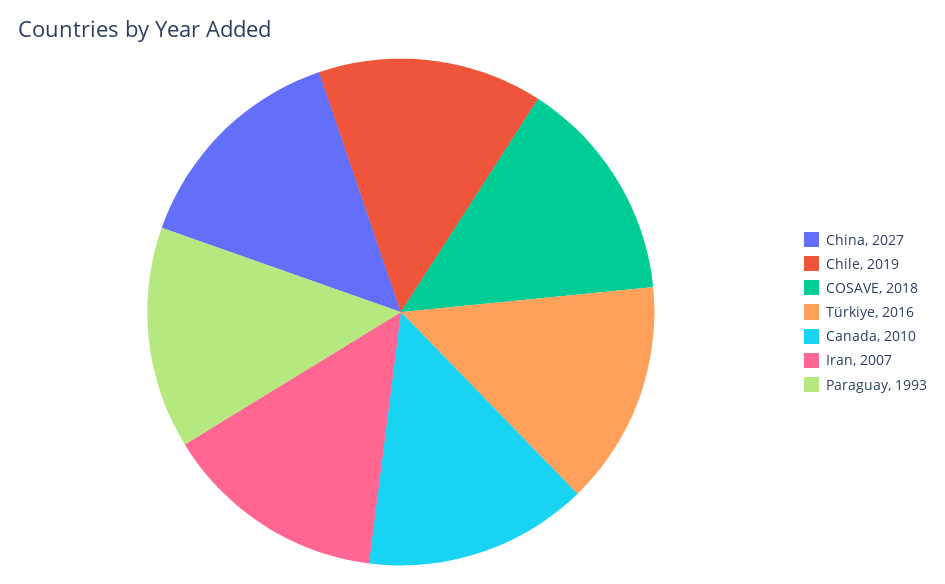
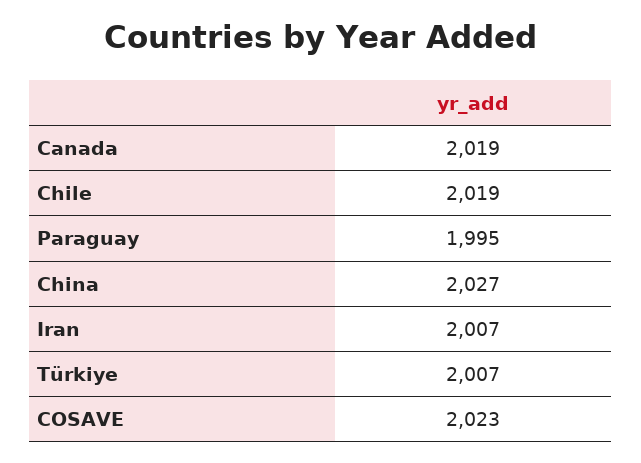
  {
    "China": 2027,
    "Chile": 2019,
-   "COSAVE": 2018,
+   "COSAVE": 2023,
-   "Türkiye": 2016,
+   "Türkiye": 2007,
-   "Canada": 2010,
+   "Canada": 2019,
    "Iran": 2007,
-   "Paraguay": 1993
+   "Paraguay": 1995
  }

